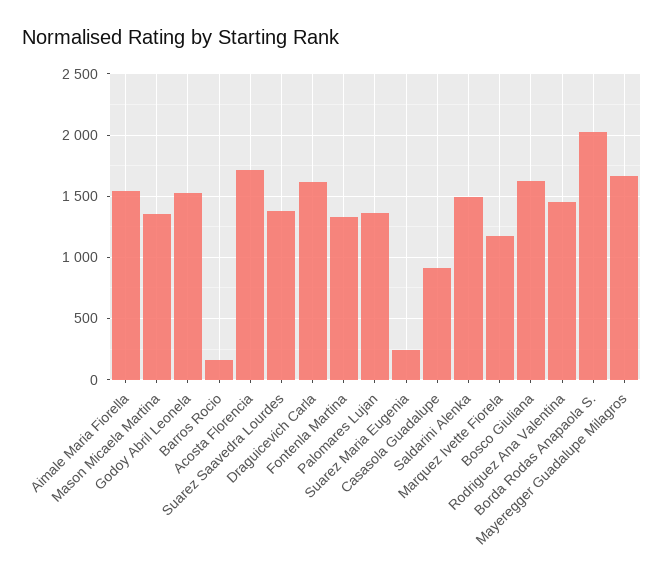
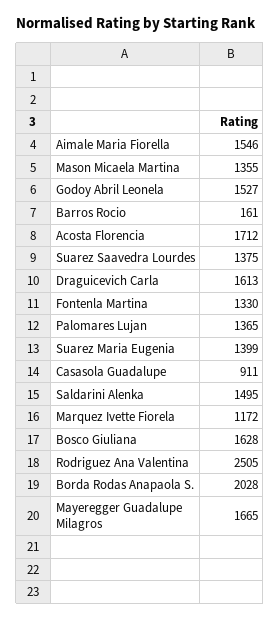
  {
    "Aimale Maria Fiorella": 1546,
    "Mason Micaela Martina": 1355,
    "Godoy Abril Leonela": 1527,
    "Barros Rocio": 161,
    "Acosta Florencia": 1712,
    "Suarez Saavedra Lourdes": 1375,
    "Draguicevich Carla": 1613,
    "Fontenla Martina": 1330,
    "Palomares Lujan": 1365,
-   "Suarez Maria Eugenia": 250,
+   "Suarez Maria Eugenia": 1399,
    "Casasola Guadalupe": 911,
    "Saldarini Alenka": 1495,
    "Marquez Ivette Fiorela": 1172,
    "Bosco Giuliana": 1628,
-   "Rodriguez Ana Valentina": 1450,
+   "Rodriguez Ana Valentina": 2505,
    "Borda Rodas Anapaola S.": 2028,
    "Mayeregger Guadalupe Milagros": 1665
  }

